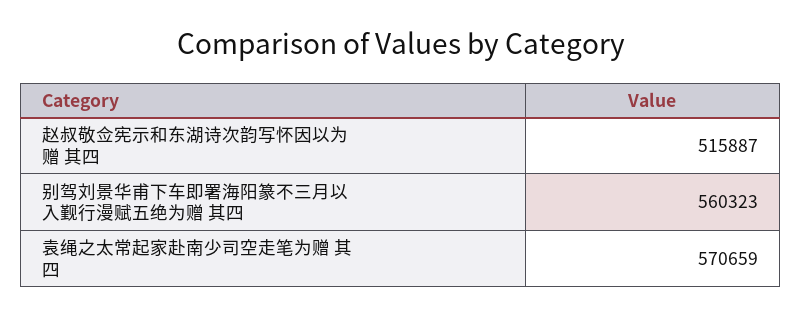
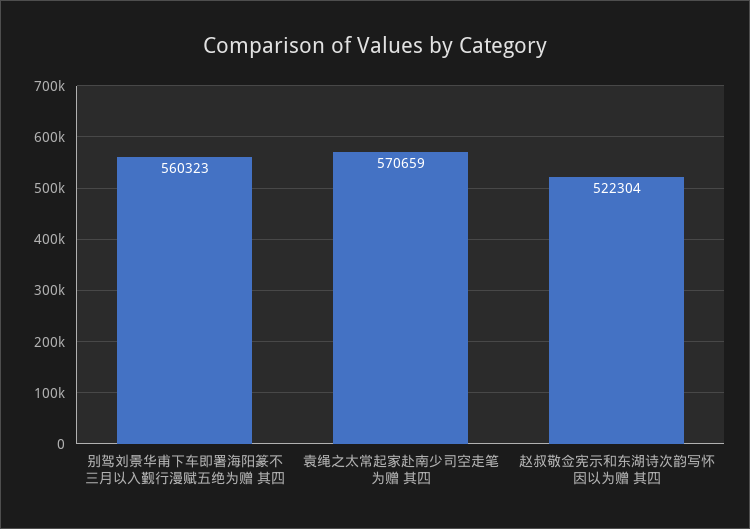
  {
-   "赵叔敬佥宪示和东湖诗次韵写怀因以为赠 其四": 515887,
+   "赵叔敬佥宪示和东湖诗次韵写怀因以为赠 其四": 522304,
    "别驾刘景华甫下车即署海阳篆不三月以入觐行漫赋五绝为赠 其四": 560323,
    "袁绳之太常起家赴南少司空走笔为赠 其四": 570659
  }

